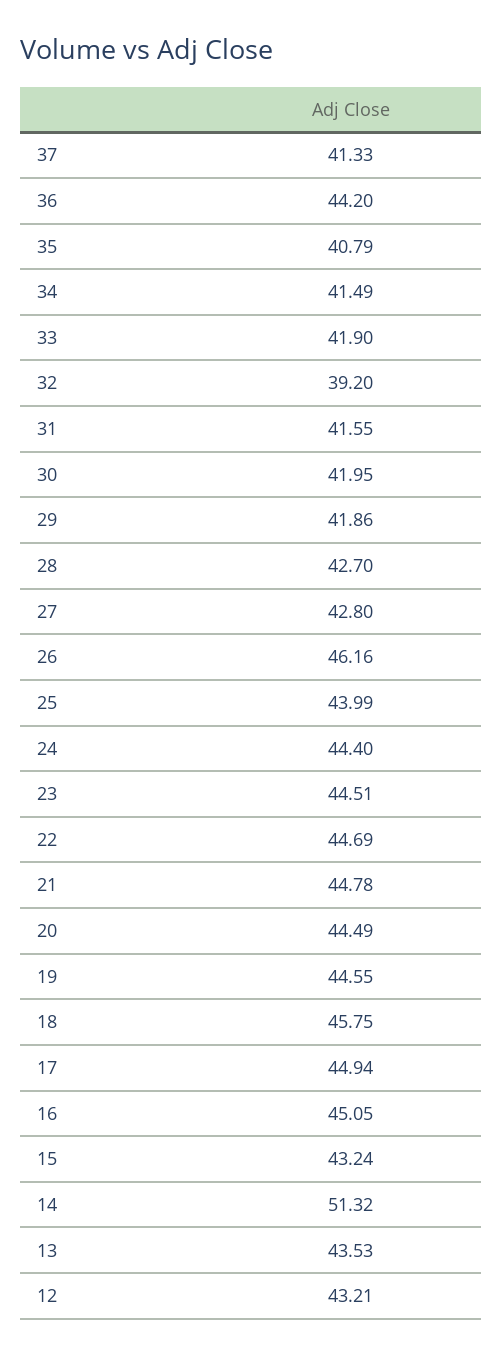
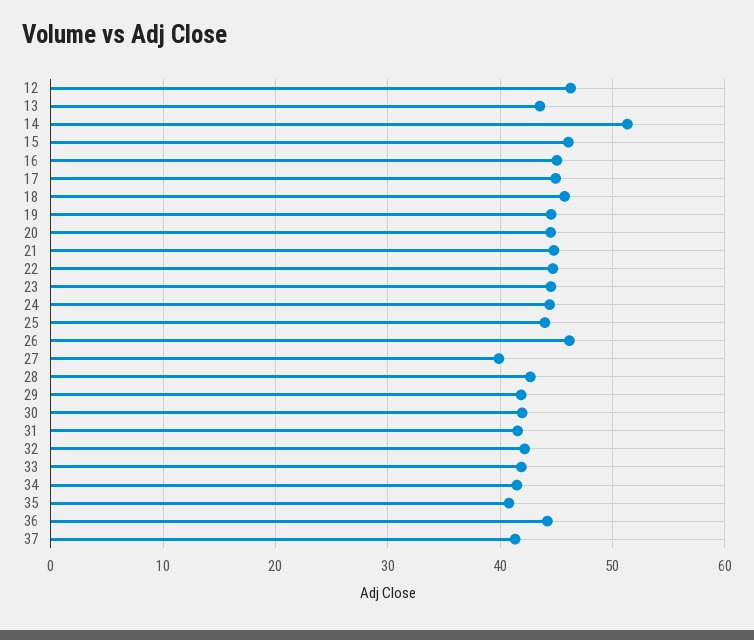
  {
    "37": 41.33,
    "36": 44.2,
    "35": 40.79,
    "34": 41.49,
    "33": 41.9,
-   "32": 39.2,
+   "32": 42,
    "31": 41.55,
    "30": 41.95,
    "29": 41.86,
    "28": 42.7,
-   "27": 42.8,
+   "27": 40,
    "26": 46.16,
    "25": 43.99,
    "24": 44.4,
    "23": 44.51,
    "22": 44.69,
    "21": 44.78,
    "20": 44.49,
    "19": 44.55,
    "18": 45.75,
    "17": 44.94,
    "16": 45.05,
-   "15": 43.24,
+   "15": 46,
    "14": 51.32,
    "13": 43.53,
-   "12": 43.21
+   "12": 46
  }

